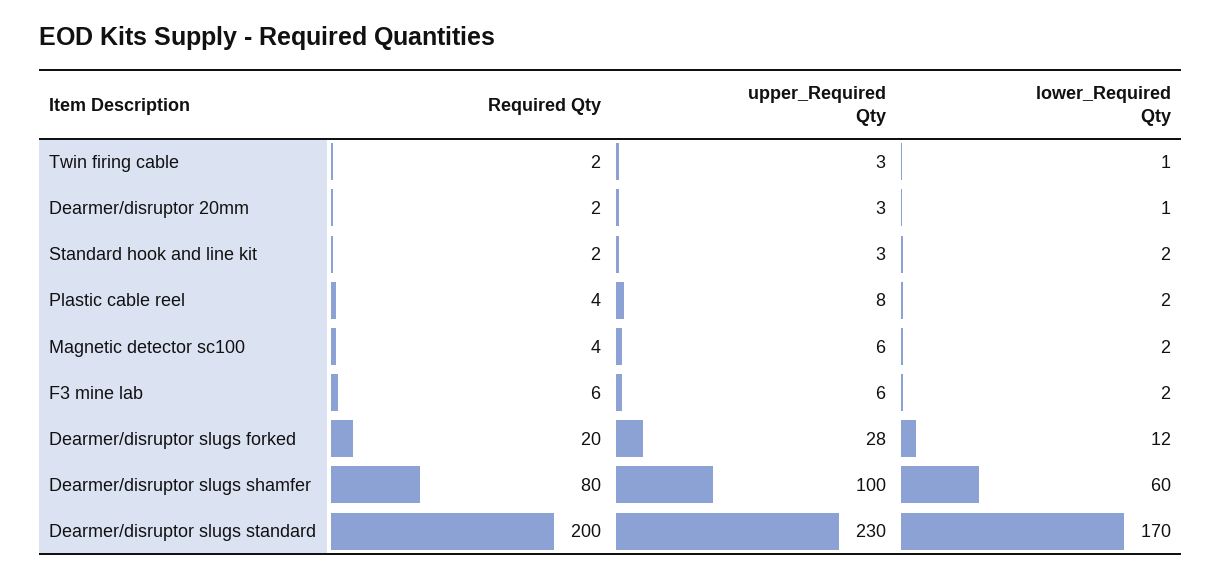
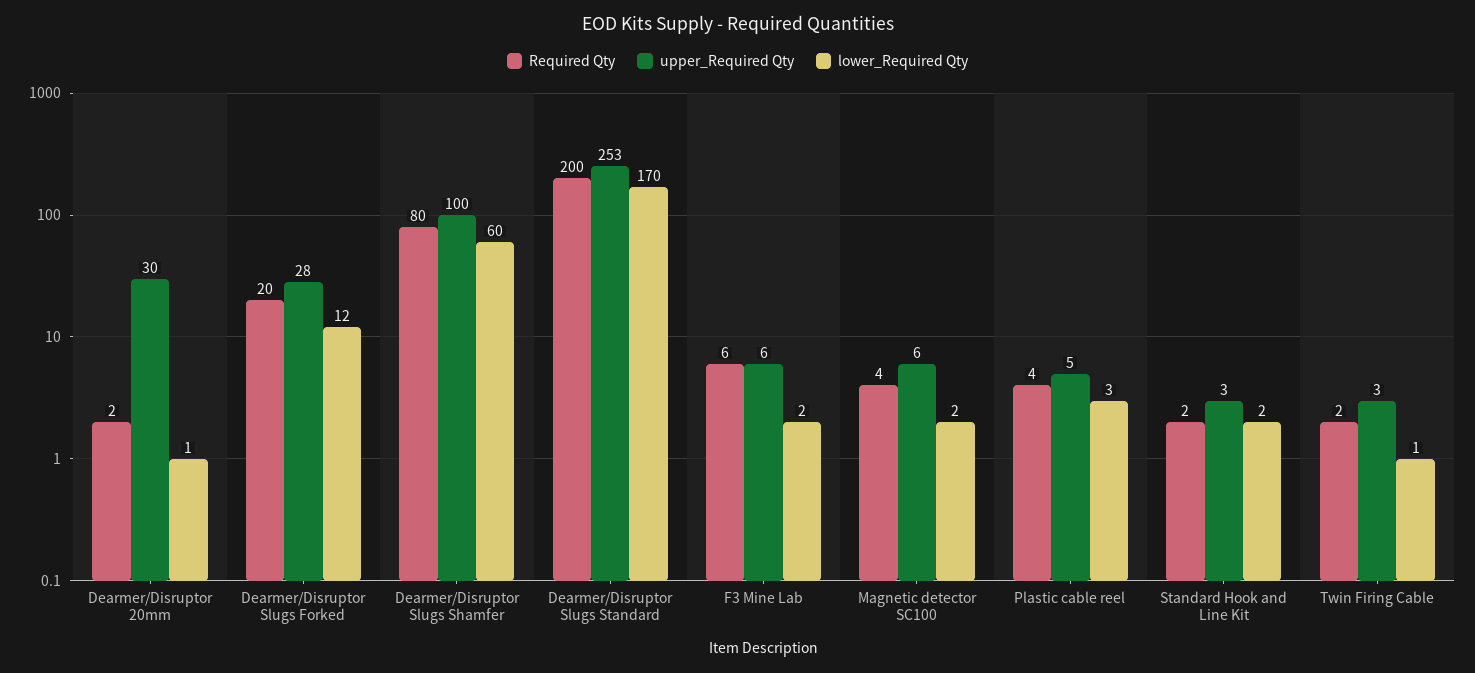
  {
    "Required Qty": {
      "Twin firing cable": 2,
      "Dearmer/disruptor 20mm": 2,
      "Standard hook and line kit": 2,
      "Plastic cable reel": 4,
      "Magnetic detector sc100": 4,
      "F3 mine lab": 6,
      "Dearmer/disruptor slugs forked": 20,
      "Dearmer/disruptor slugs shamfer": 80,
      "Dearmer/disruptor slugs standard": 200
    },
    "upper_Required Qty": {
      "Twin firing cable": 3,
-     "Dearmer/disruptor 20mm": 3,
+     "Dearmer/disruptor 20mm": 30,
      "Standard hook and line kit": 3,
-     "Plastic cable reel": 8,
+     "Plastic cable reel": 5,
      "Magnetic detector sc100": 6,
      "F3 mine lab": 6,
      "Dearmer/disruptor slugs forked": 28,
      "Dearmer/disruptor slugs shamfer": 100,
-     "Dearmer/disruptor slugs standard": 230
+     "Dearmer/disruptor slugs standard": 253
    },
    "lower_Required Qty": {
      "Twin firing cable": 1,
      "Dearmer/disruptor 20mm": 1,
      "Standard hook and line kit": 2,
-     "Plastic cable reel": 2,
+     "Plastic cable reel": 3,
      "Magnetic detector sc100": 2,
      "F3 mine lab": 2,
      "Dearmer/disruptor slugs forked": 12,
      "Dearmer/disruptor slugs shamfer": 60,
      "Dearmer/disruptor slugs standard": 170
    }
  }

